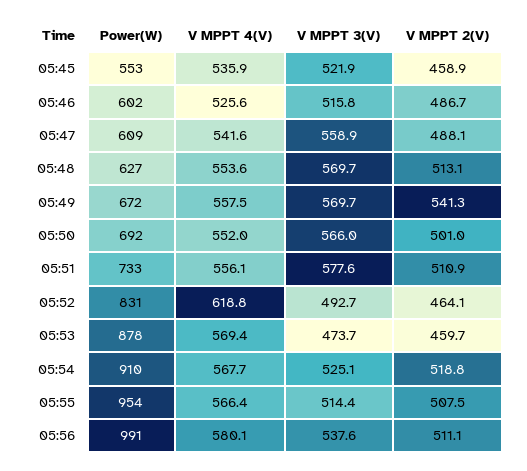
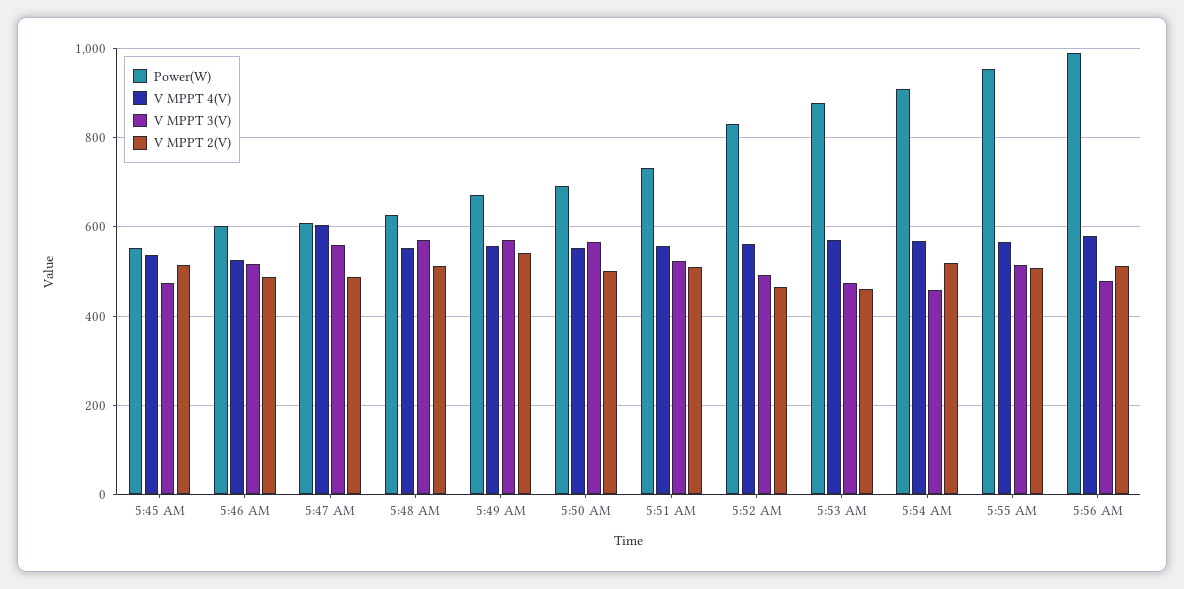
  {
    "Power(W)": {
      "05:45": 553,
      "05:46": 602,
      "05:47": 609,
      "05:48": 627,
      "05:49": 672,
      "05:50": 692,
      "05:51": 733,
      "05:52": 831,
      "05:53": 878,
      "05:54": 910,
      "05:55": 954,
      "05:56": 991
    },
    "V MPPT 4(V)": {
      "05:45": 535.9,
      "05:46": 525.6,
-     "05:47": 541.6,
+     "05:47": 600,
      "05:48": 553.6,
      "05:49": 557.5,
      "05:50": 552,
      "05:51": 556.1,
-     "05:52": 618.8,
+     "05:52": 560,
      "05:53": 569.4,
      "05:54": 567.7,
      "05:55": 566.4,
      "05:56": 580.1
    },
    "V MPPT 3(V)": {
-     "05:45": 521.9,
+     "05:45": 480,
      "05:46": 515.8,
      "05:47": 558.9,
      "05:48": 569.7,
      "05:49": 569.7,
      "05:50": 566,
-     "05:51": 577.6,
+     "05:51": 520,
      "05:52": 492.7,
      "05:53": 473.7,
-     "05:54": 525.1,
+     "05:54": 460,
      "05:55": 514.4,
-     "05:56": 537.6
+     "05:56": 480
    },
    "V MPPT 2(V)": {
-     "05:45": 458.9,
+     "05:45": 520,
      "05:46": 486.7,
      "05:47": 488.1,
      "05:48": 513.1,
      "05:49": 541.3,
      "05:50": 501,
      "05:51": 510.9,
      "05:52": 464.1,
      "05:53": 459.7,
      "05:54": 518.8,
      "05:55": 507.5,
      "05:56": 511.1
    }
  }

